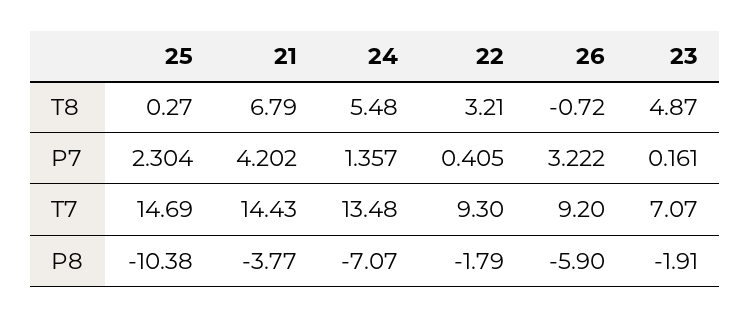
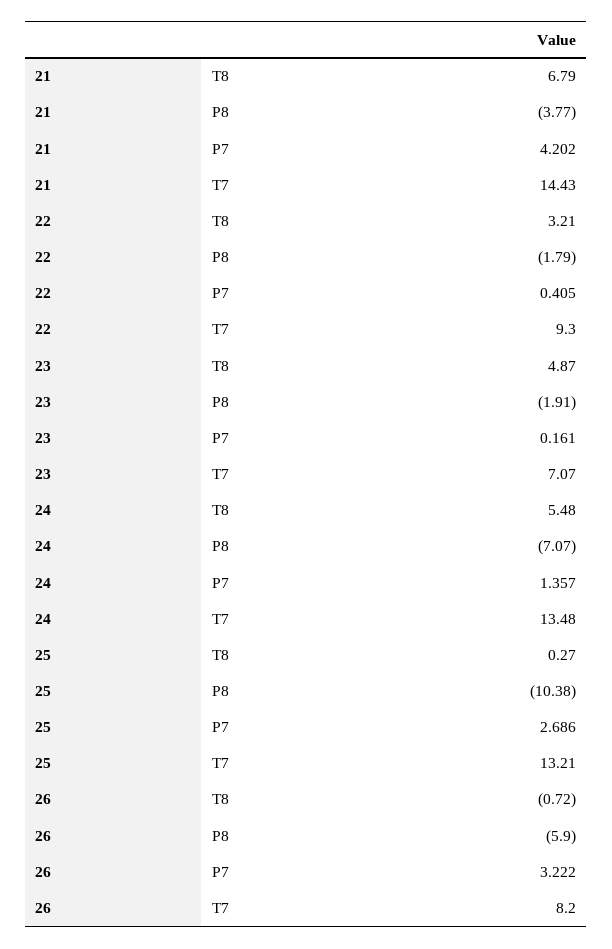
  {
    "25": {
      "T8": 0.27,
-     "P7": 2.304,
+     "P7": 2.686,
-     "T7": 14.69,
+     "T7": 13.21,
      "P8": -10.38
    },
    "21": {
      "T8": 6.79,
      "P7": 4.202,
      "T7": 14.43,
      "P8": -3.77
    },
    "24": {
      "T8": 5.48,
      "P7": 1.357,
      "T7": 13.48,
      "P8": -7.07
    },
    "22": {
      "T8": 3.21,
      "P7": 0.405,
      "T7": 9.3,
      "P8": -1.79
    },
    "26": {
      "T8": -0.72,
      "P7": 3.222,
-     "T7": 9.2,
+     "T7": 8.2,
      "P8": -5.9
    },
    "23": {
      "T8": 4.87,
      "P7": 0.161,
      "T7": 7.07,
      "P8": -1.91
    }
  }

